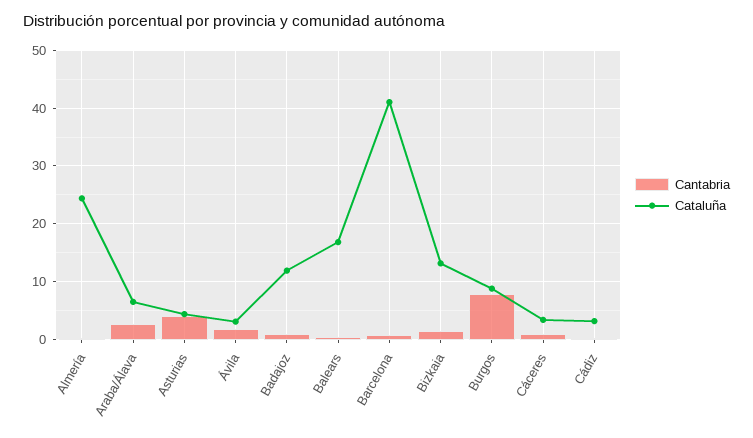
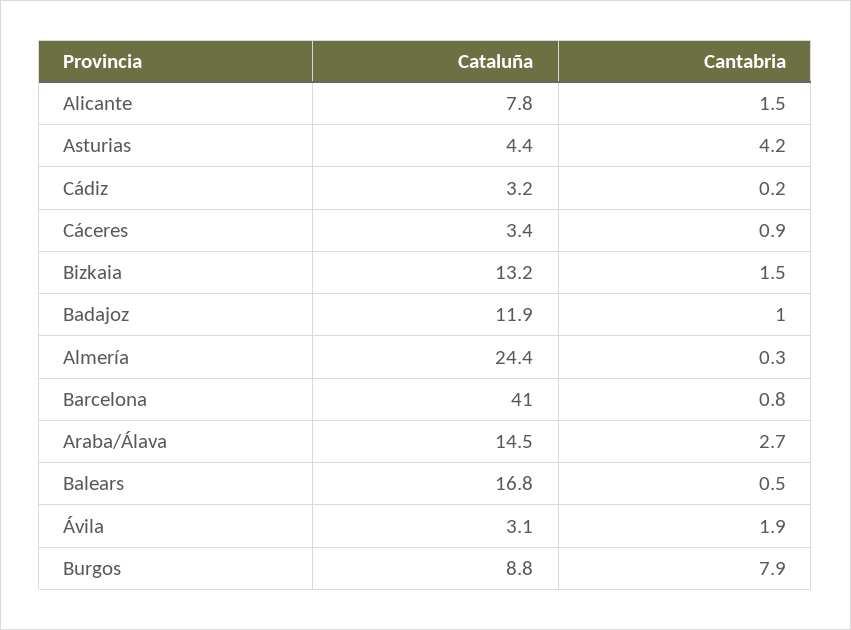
  {
    "Cantabria": {
      "Almería": 0.3,
      "Araba/Álava": 2.7,
      "Asturias": 4.2,
      "Ávila": 1.9,
      "Badajoz": 1,
      "Balears": 0.5,
      "Barcelona": 0.8,
      "Bizkaia": 1.5,
      "Burgos": 7.9,
      "Cáceres": 0.9,
-     "Cádiz": 0.2
+     "Cádiz": 0.2,
+     "Alicante": 1.5
    },
    "Cataluña": {
      "Almería": 24.4,
-     "Araba/Álava": 6,
+     "Araba/Álava": 14.5,
      "Asturias": 4.4,
      "Ávila": 3.1,
      "Badajoz": 11.9,
      "Balears": 16.8,
      "Barcelona": 41,
      "Bizkaia": 13.2,
      "Burgos": 8.8,
      "Cáceres": 3.4,
-     "Cádiz": 3.2
+     "Cádiz": 3.2,
+     "Alicante": 7.8
    }
  }

